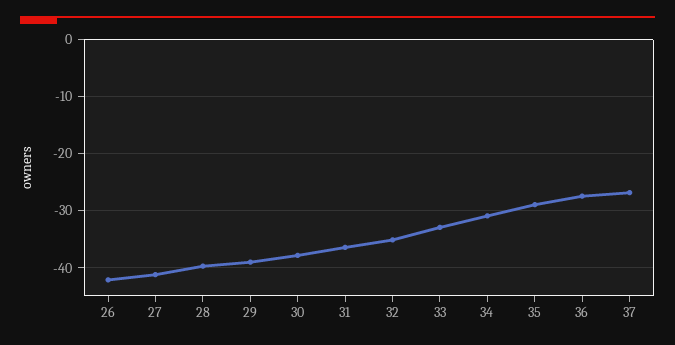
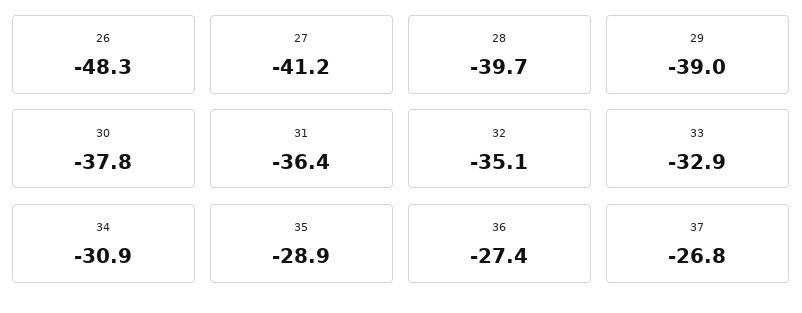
  {
-   "26": -42,
+   "26": -48.3,
    "27": -41.2,
    "28": -39.7,
    "29": -39,
    "30": -37.8,
    "31": -36.4,
    "32": -35.1,
    "33": -32.9,
    "34": -30.9,
    "35": -28.9,
    "36": -27.4,
    "37": -26.8
  }

